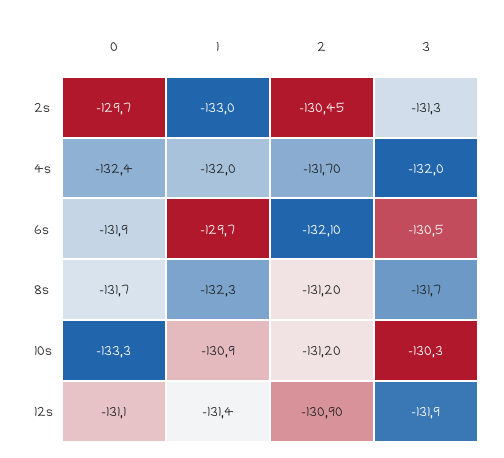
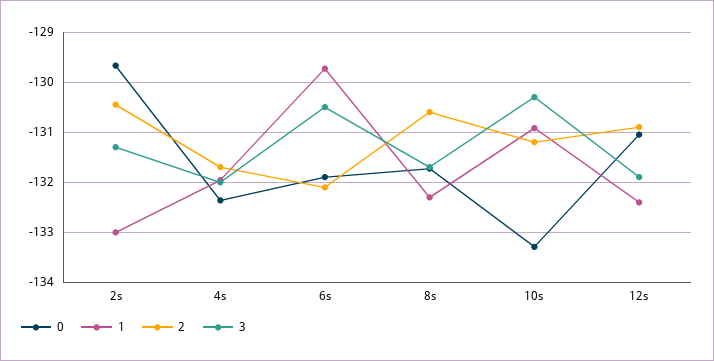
  {
    "0": {
      "2s": -129.7,
      "4s": -132.4,
      "6s": -131.9,
      "8s": -131.7,
      "10s": -133.3,
      "12s": -131.1
    },
    "1": {
      "2s": -133,
      "4s": -132,
      "6s": -129.7,
      "8s": -132.3,
      "10s": -130.9,
-     "12s": -131.4
+     "12s": -132.4
    },
    "2": {
      "2s": -130.45,
      "4s": -131.7,
      "6s": -132.1,
-     "8s": -131.2,
+     "8s": -130.6,
      "10s": -131.2,
      "12s": -130.9
    },
    "3": {
      "2s": -131.3,
      "4s": -132,
      "6s": -130.5,
      "8s": -131.7,
      "10s": -130.3,
      "12s": -131.9
    }
  }

